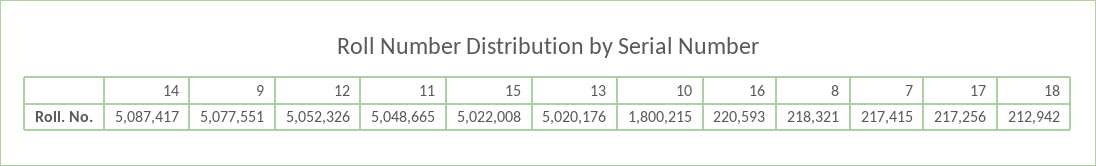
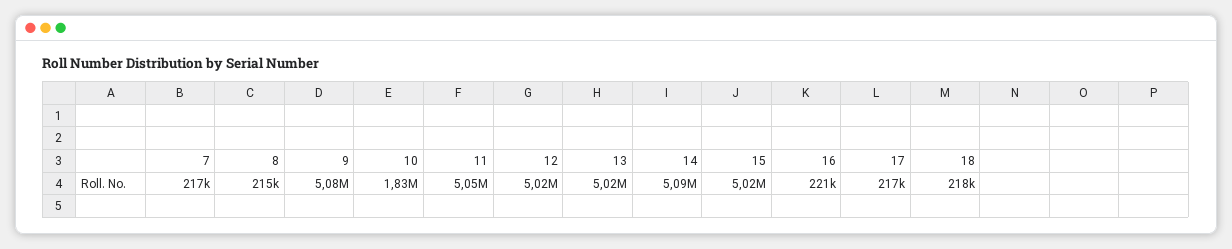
  {
    "14": 5087417,
    "9": 5077551,
-   "12": 5052326,
+   "12": 5020000,
    "11": 5048665,
    "15": 5022008,
    "13": 5020176,
-   "10": 1800215,
+   "10": 1830000,
    "16": 220593,
-   "8": 218321,
+   "8": 215000,
    "7": 217415,
    "17": 217256,
-   "18": 212942
+   "18": 218000
  }

